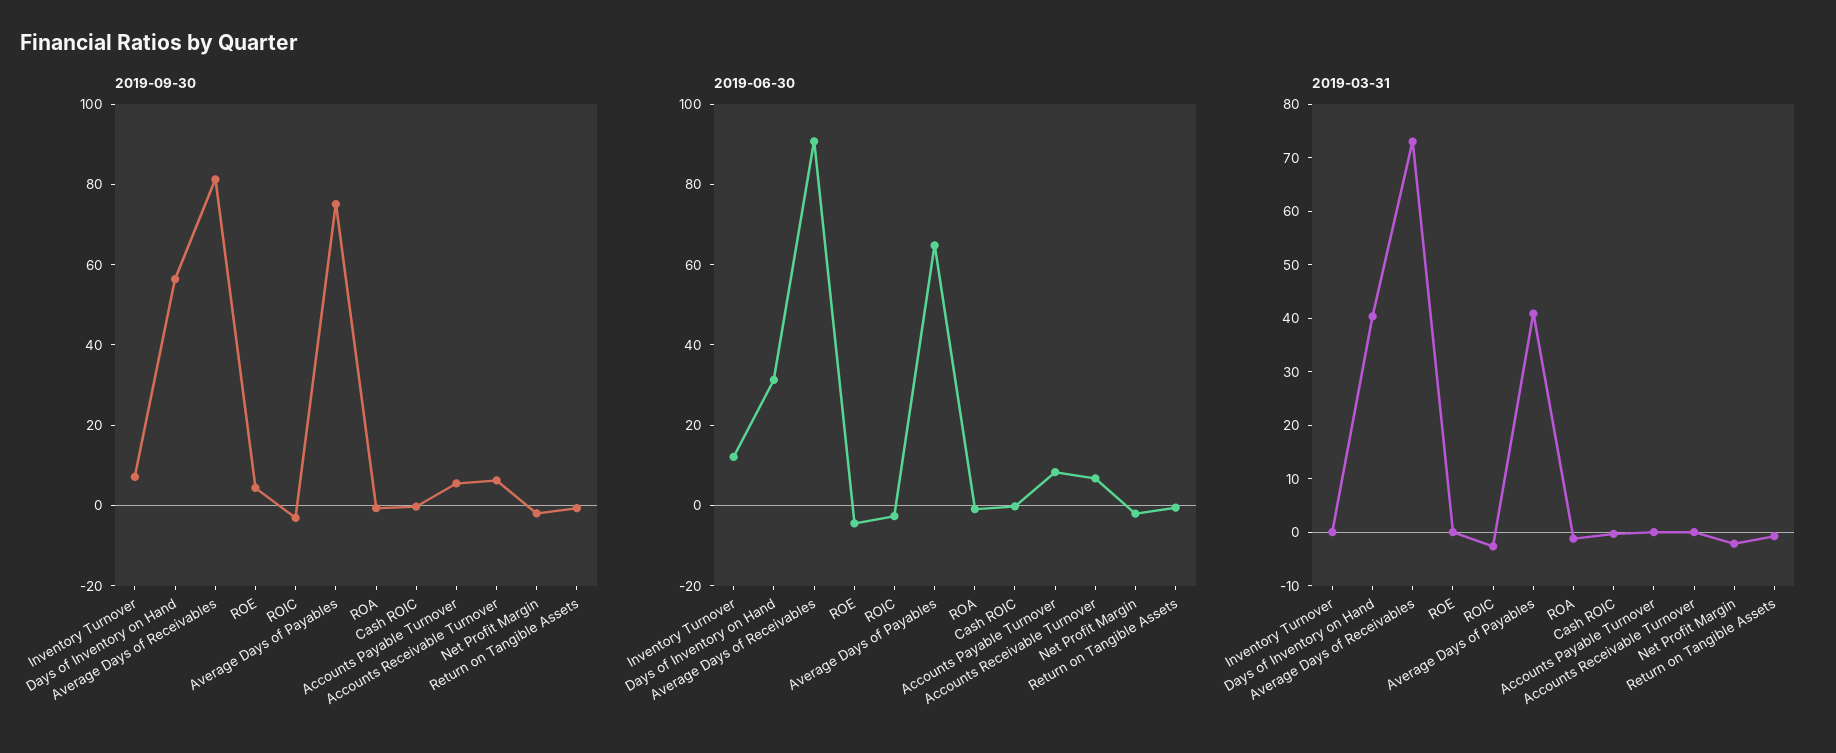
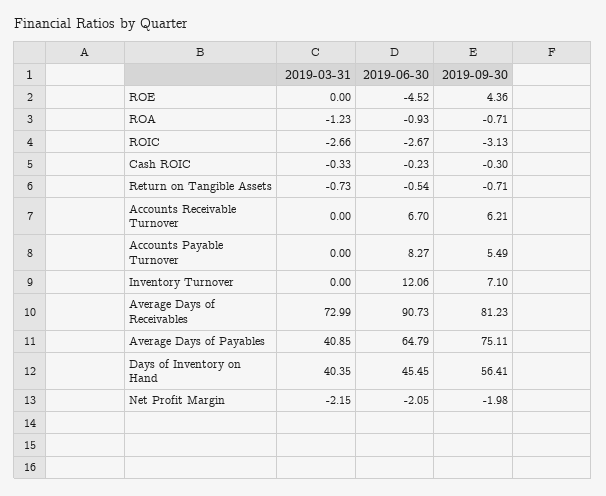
  {
    "2019-09-30": {
      "Inventory Turnover": 7.1,
      "Days of Inventory on Hand": 56.41,
      "Average Days of Receivables": 81.23,
      "ROE": 4.36,
      "ROIC": -3.13,
      "Average Days of Payables": 75.11,
      "ROA": -0.71,
      "Cash ROIC": -0.3,
      "Accounts Payable Turnover": 5.49,
      "Accounts Receivable Turnover": 6.21,
      "Net Profit Margin": -1.98,
      "Return on Tangible Assets": -0.71
    },
    "2019-06-30": {
      "Inventory Turnover": 12.06,
-     "Days of Inventory on Hand": 30,
+     "Days of Inventory on Hand": 45.45,
      "Average Days of Receivables": 90.73,
      "ROE": -4.52,
      "ROIC": -2.67,
      "Average Days of Payables": 64.79,
      "ROA": -0.93,
      "Cash ROIC": -0.23,
      "Accounts Payable Turnover": 8.27,
      "Accounts Receivable Turnover": 6.7,
      "Net Profit Margin": -2.05,
      "Return on Tangible Assets": -0.54
    },
    "2019-03-31": {
      "Inventory Turnover": 0,
      "Days of Inventory on Hand": 40.35,
      "Average Days of Receivables": 72.99,
      "ROE": 0,
      "ROIC": -2.66,
      "Average Days of Payables": 40.85,
      "ROA": -1.23,
      "Cash ROIC": -0.33,
      "Accounts Payable Turnover": 0,
      "Accounts Receivable Turnover": 0,
      "Net Profit Margin": -2.15,
      "Return on Tangible Assets": -0.73
    }
  }

